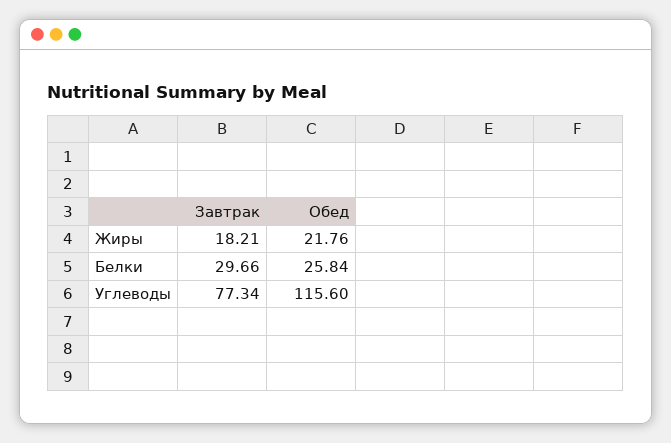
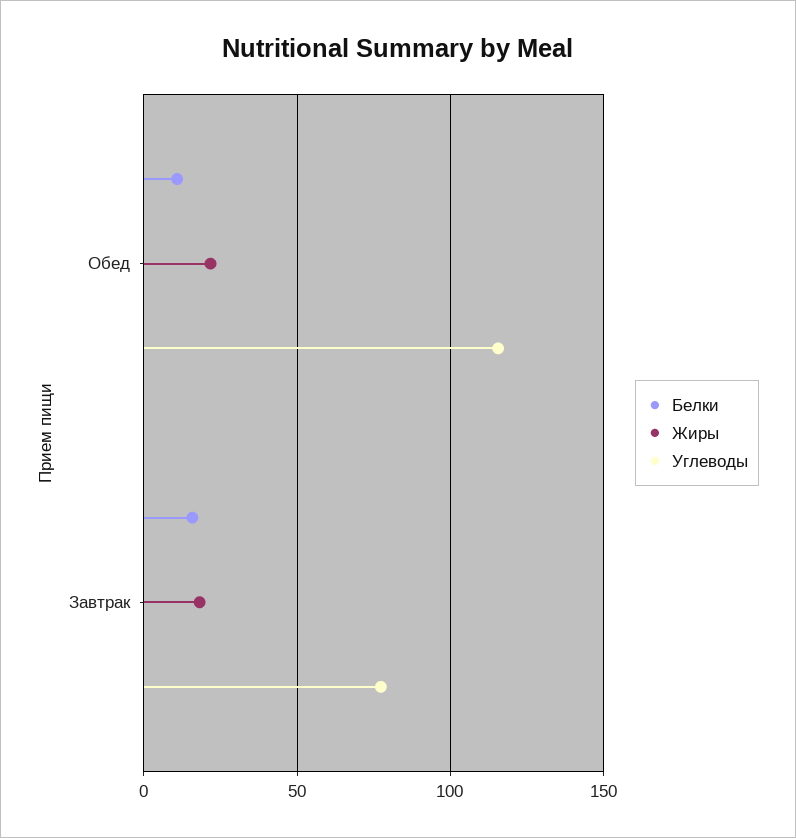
  {
    "Жиры": {
      "Завтрак": 18.21,
      "Обед": 21.76
    },
    "Белки": {
-     "Завтрак": 29.66,
+     "Завтрак": 15,
-     "Обед": 25.84
+     "Обед": 10
    },
    "Углеводы": {
      "Завтрак": 77.34,
      "Обед": 115.6
    }
  }

